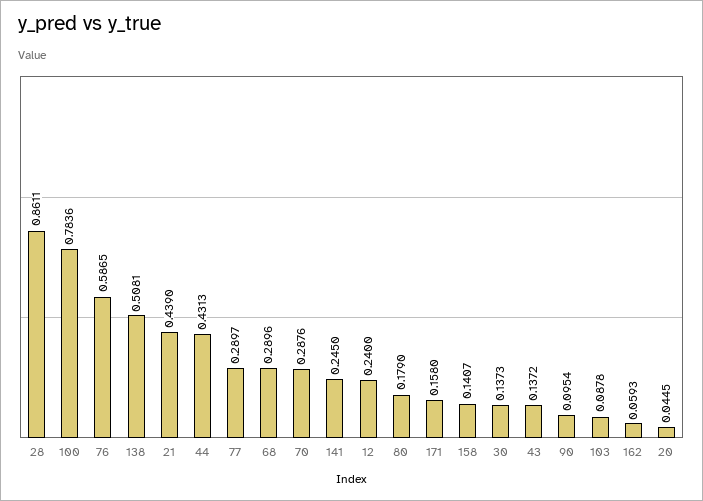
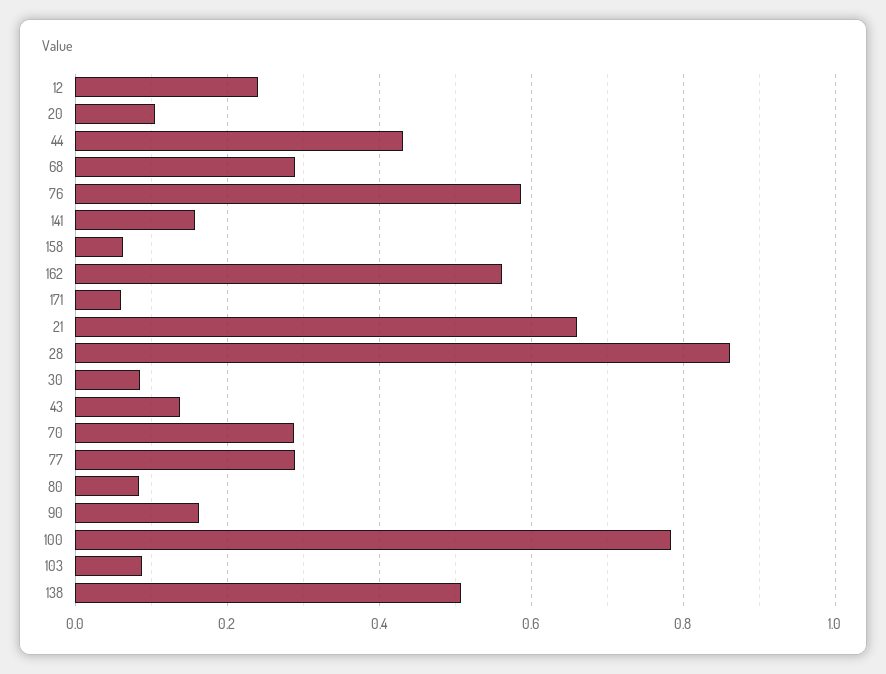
  {
    "28": 0.8611,
    "100": 0.7836,
    "76": 0.5865,
    "138": 0.5081,
-   "21": 0.439,
+   "21": 0.66,
    "44": 0.4313,
    "77": 0.2897,
    "68": 0.2896,
    "70": 0.2876,
-   "141": 0.245,
+   "141": 0.16,
    "12": 0.24,
-   "80": 0.179,
+   "80": 0.08,
-   "171": 0.158,
+   "171": 0.06,
-   "158": 0.1407,
+   "158": 0.06,
-   "30": 0.1373,
+   "30": 0.08,
    "43": 0.1372,
-   "90": 0.0954,
+   "90": 0.16,
    "103": 0.0878,
-   "162": 0.0593,
+   "162": 0.56,
-   "20": 0.0445
+   "20": 0.1
  }

